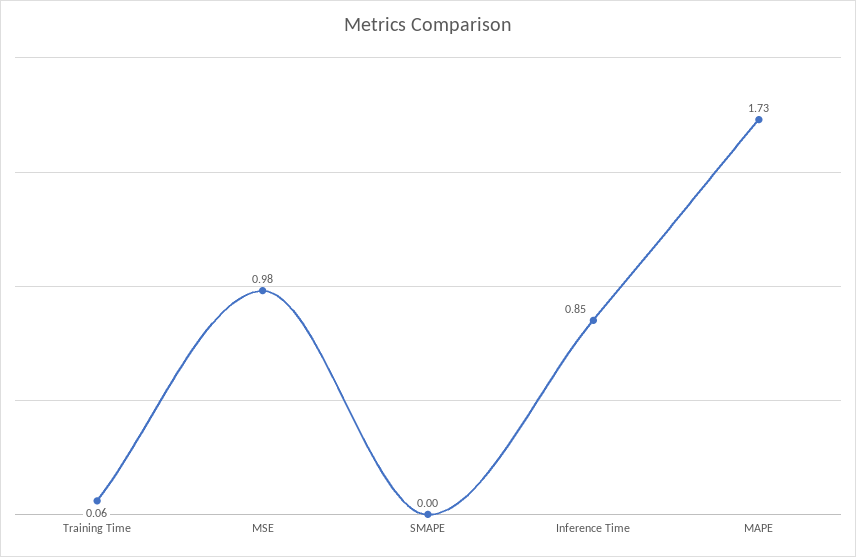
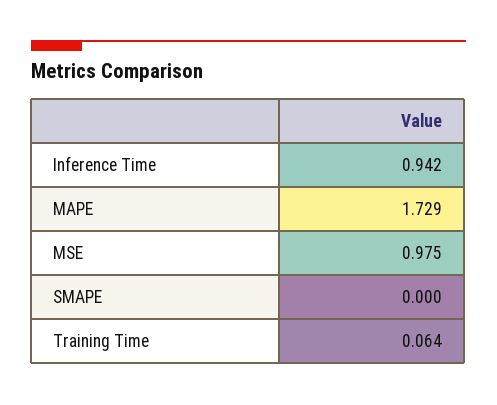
  {
    "Training Time": 0.064,
    "MSE": 0.975,
    "SMAPE": 0,
-   "Inference Time": 0.85,
+   "Inference Time": 0.942,
    "MAPE": 1.729
  }

